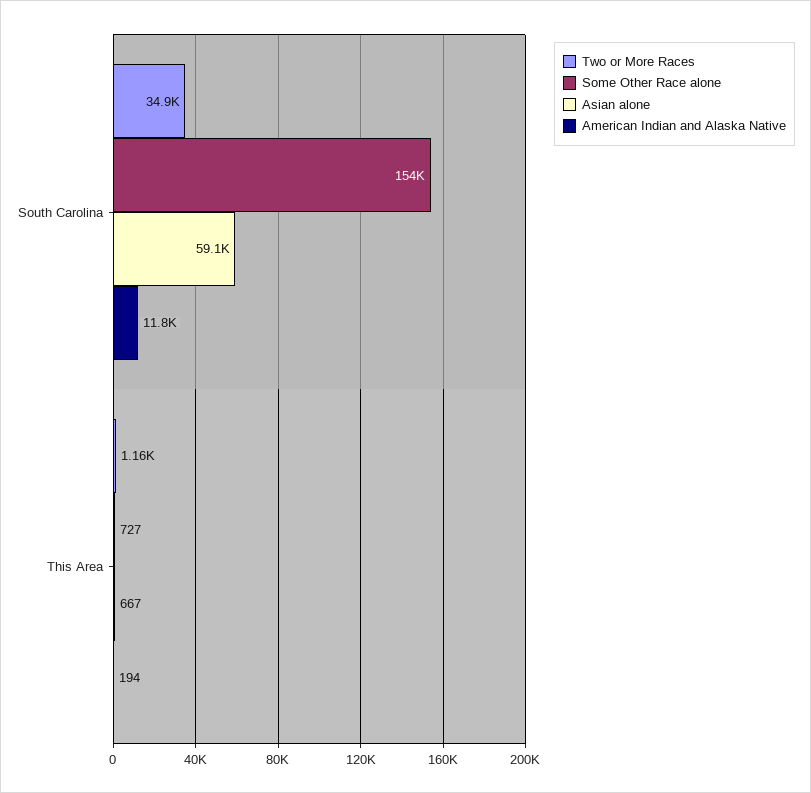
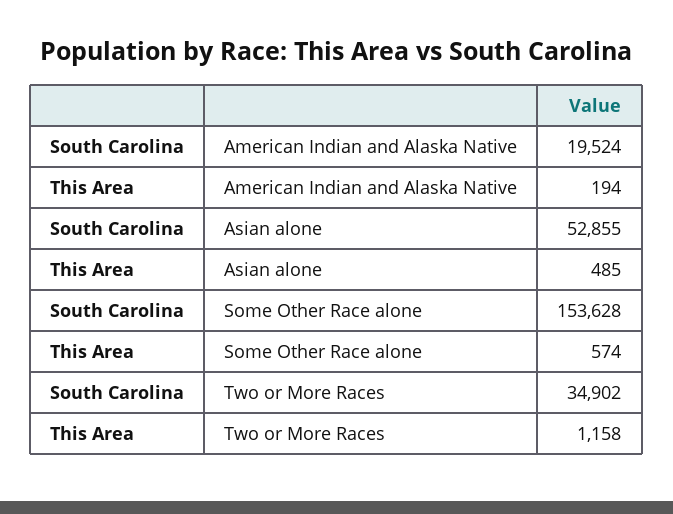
  {
    "Two or More Races": {
      "South Carolina": 34902,
      "This Area": 1158
    },
    "Some Other Race alone": {
      "South Carolina": 153628,
-     "This Area": 727
+     "This Area": 574
    },
    "Asian alone": {
-     "South Carolina": 59100,
+     "South Carolina": 52855,
-     "This Area": 667
+     "This Area": 485
    },
    "American Indian and Alaska Native": {
-     "South Carolina": 11800,
+     "South Carolina": 19524,
      "This Area": 194
    }
  }

